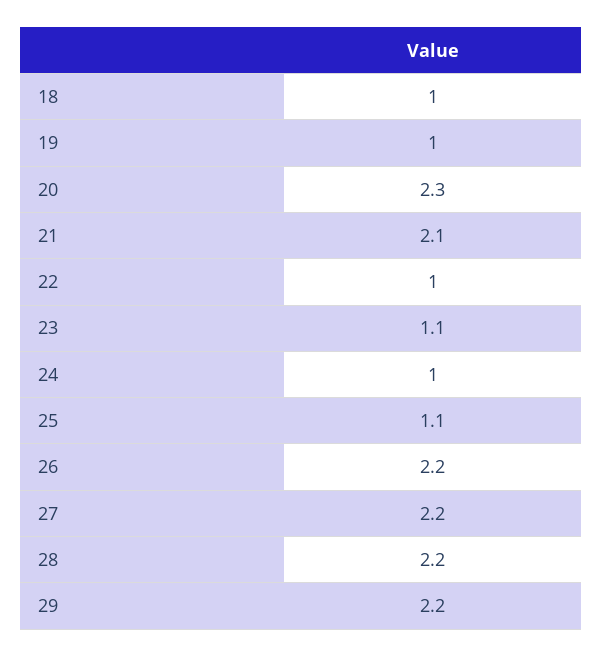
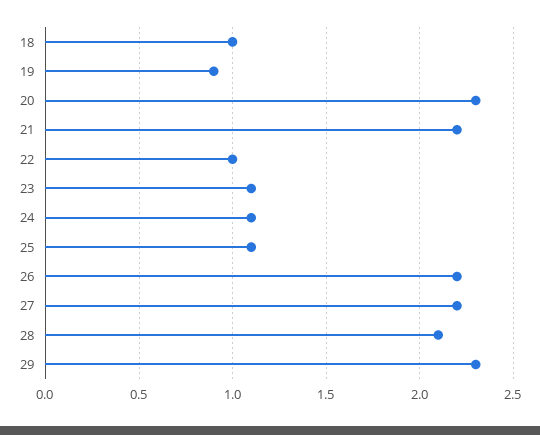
  {
    "18": 1,
-   "19": 1,
+   "19": 0.9,
    "20": 2.3,
-   "21": 2.1,
+   "21": 2.2,
    "22": 1,
    "23": 1.1,
-   "24": 1,
+   "24": 1.1,
    "25": 1.1,
    "26": 2.2,
    "27": 2.2,
-   "28": 2.2,
+   "28": 2.1,
-   "29": 2.2
+   "29": 2.3
  }

